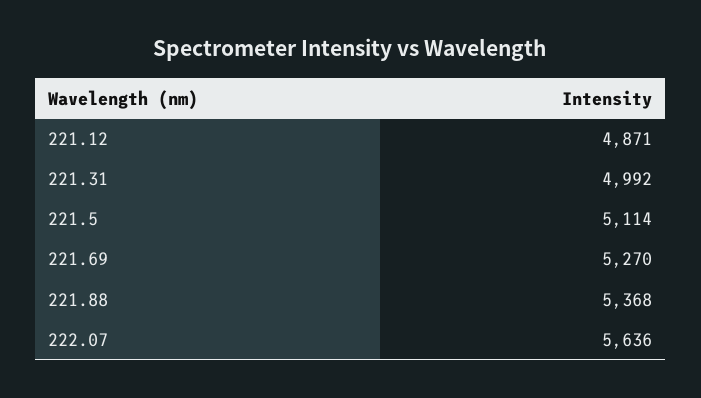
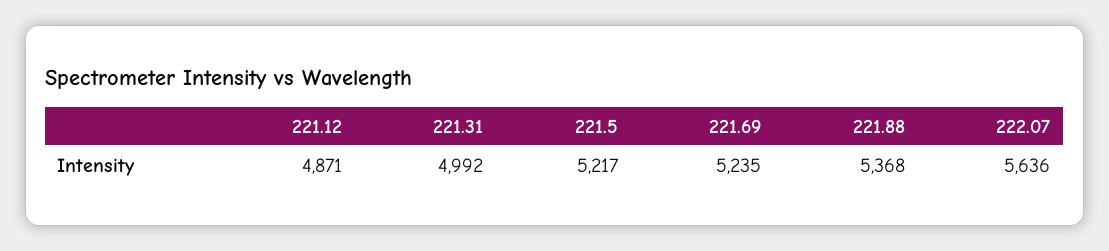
  {
    "221.12": 4871,
    "221.31": 4992,
-   "221.5": 5114,
+   "221.5": 5217,
-   "221.69": 5270,
+   "221.69": 5235,
    "221.88": 5368,
    "222.07": 5636
  }

